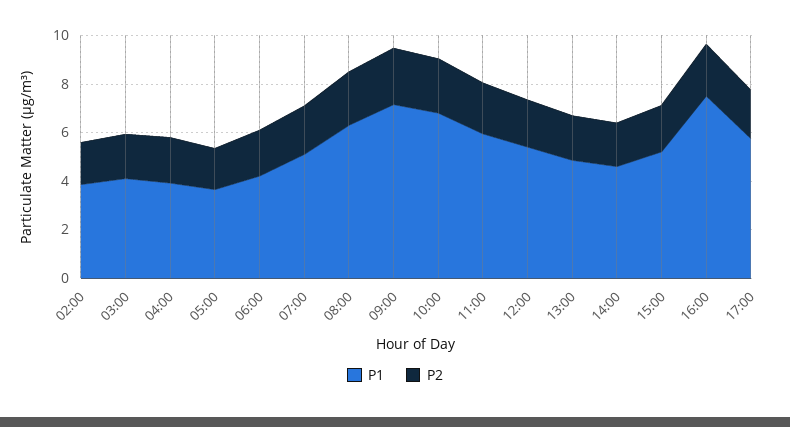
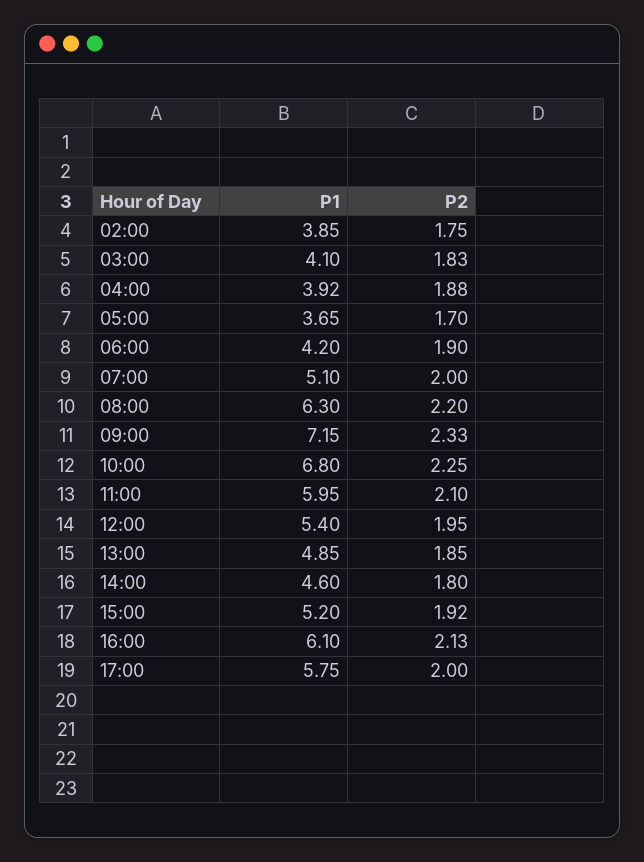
  {
    "P1": {
      "02:00": 3.85,
      "03:00": 4.1,
      "04:00": 3.92,
      "05:00": 3.65,
      "06:00": 4.2,
      "07:00": 5.1,
      "08:00": 6.3,
      "09:00": 7.15,
      "10:00": 6.8,
      "11:00": 5.95,
      "12:00": 5.4,
      "13:00": 4.85,
      "14:00": 4.6,
      "15:00": 5.2,
-     "16:00": 7.5,
+     "16:00": 6.1,
      "17:00": 5.75
    },
    "P2": {
      "02:00": 1.75,
      "03:00": 1.83,
      "04:00": 1.88,
      "05:00": 1.7,
      "06:00": 1.9,
      "07:00": 2,
      "08:00": 2.2,
      "09:00": 2.33,
      "10:00": 2.25,
      "11:00": 2.1,
      "12:00": 1.95,
      "13:00": 1.85,
      "14:00": 1.8,
      "15:00": 1.92,
      "16:00": 2.13,
      "17:00": 2
    }
  }

